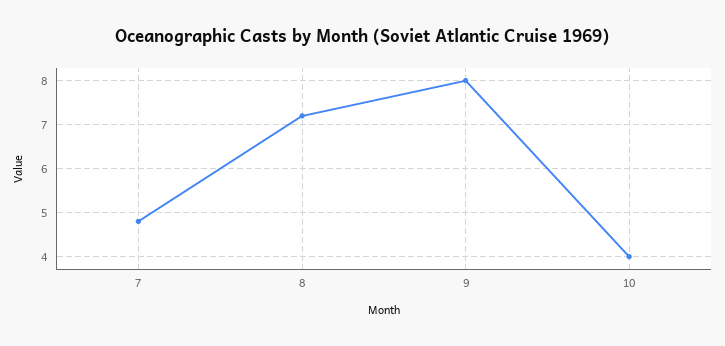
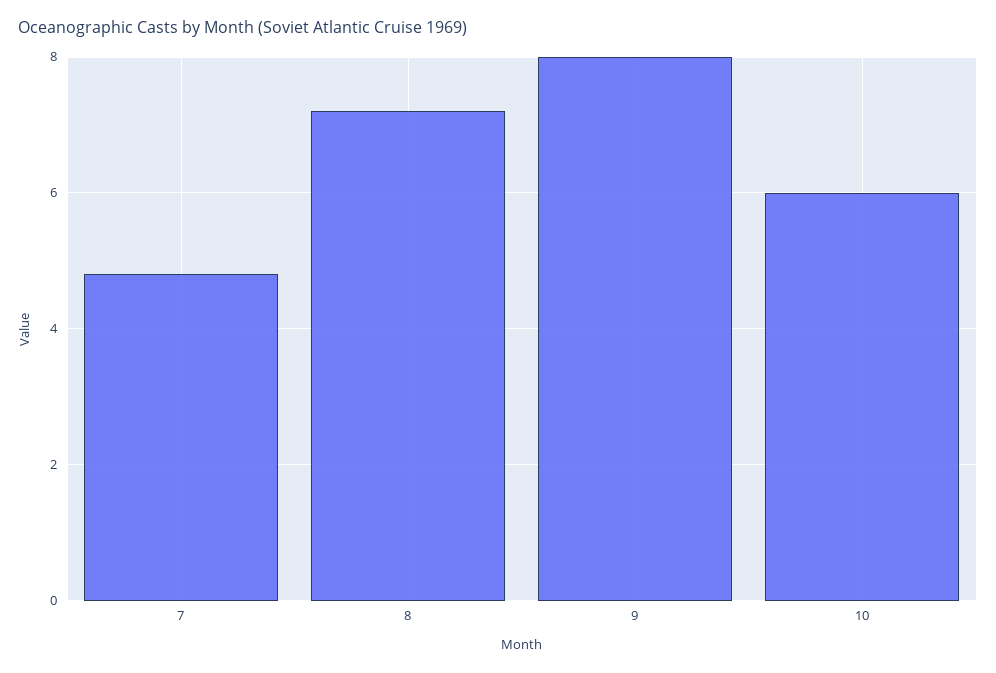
  {
    "7": 5,
    "8": 7,
    "9": 8,
-   "10": 4
+   "10": 6
  }

